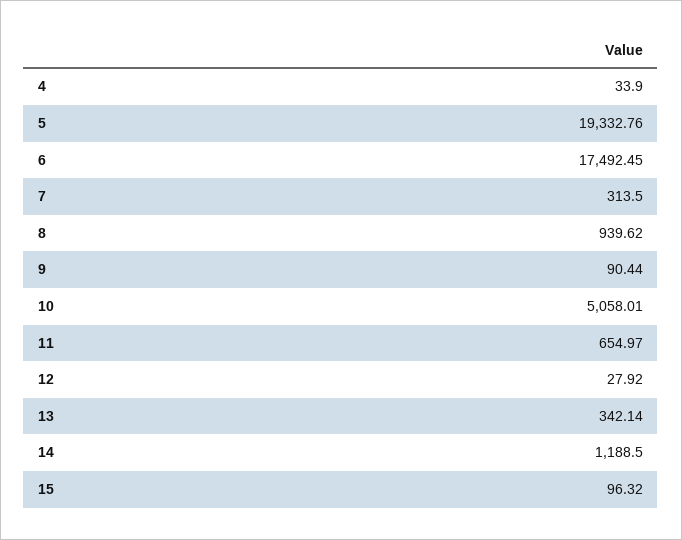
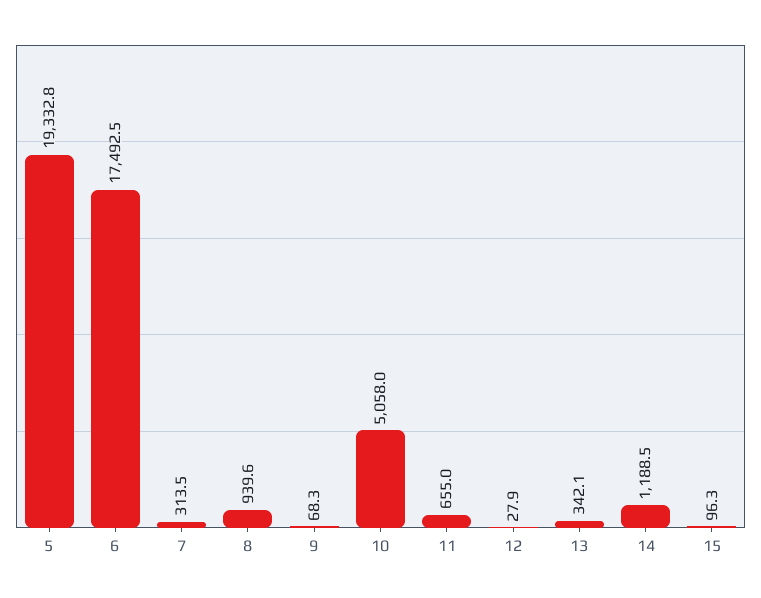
  {
-   "4": 33.9,
    "5": 19332.76,
    "6": 17492.45,
    "7": 313.5,
    "8": 939.62,
-   "9": 90.44,
+   "9": 68.3,
    "10": 5058.01,
    "11": 654.97,
    "12": 27.92,
    "13": 342.14,
    "14": 1188.5,
    "15": 96.32
  }

